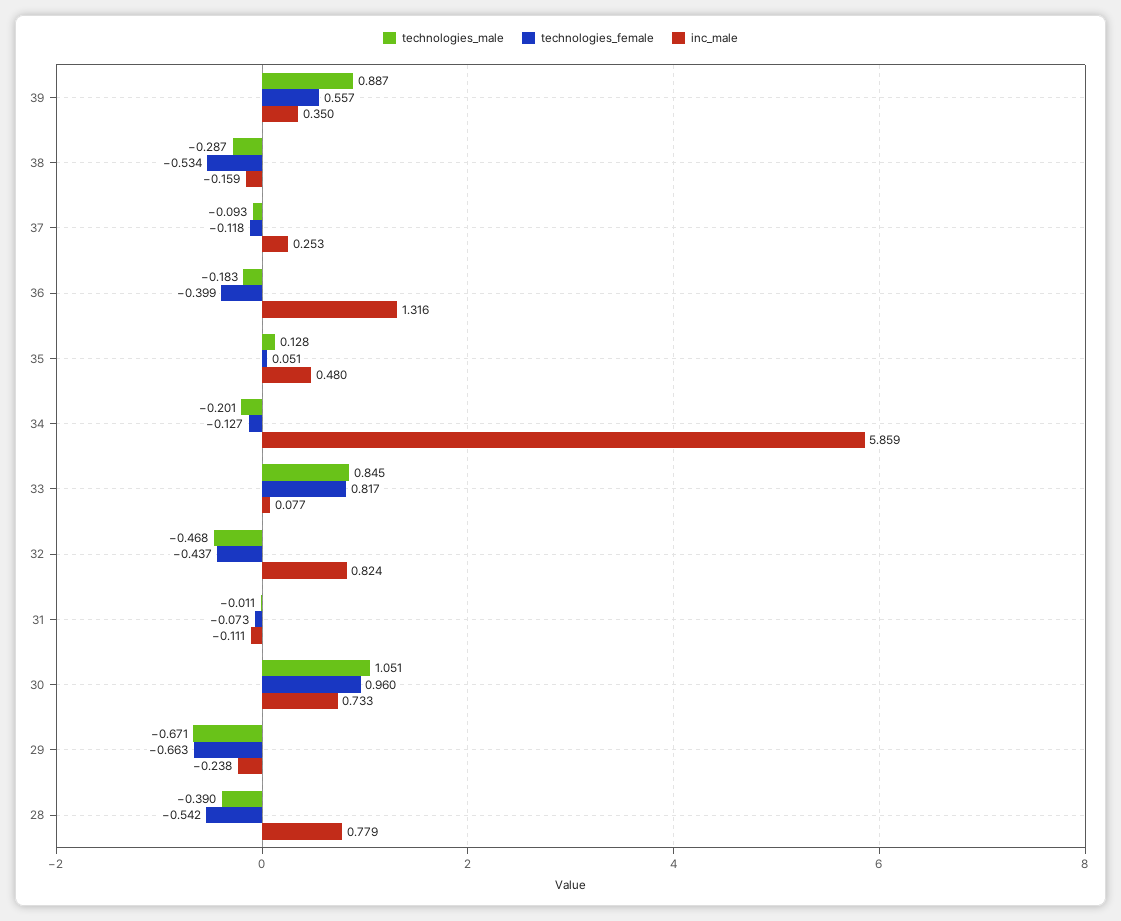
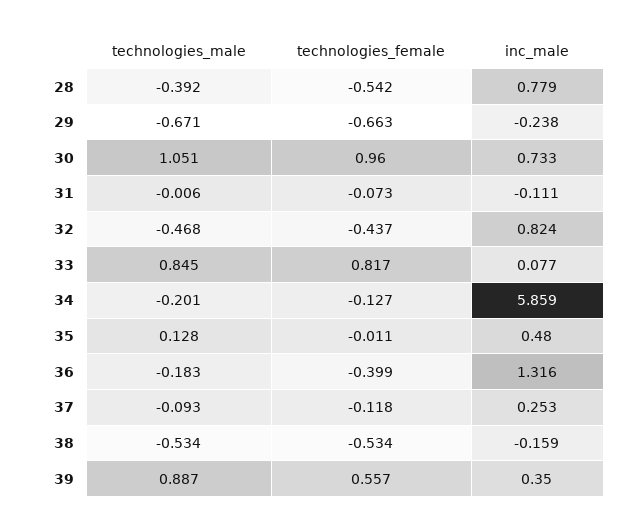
  {
    "technologies_male": {
      "39": 0.887,
-     "38": -0.287,
+     "38": -0.534,
      "37": -0.093,
      "36": -0.183,
      "35": 0.128,
      "34": -0.201,
      "33": 0.845,
      "32": -0.468,
-     "31": -0.011,
+     "31": -0.006,
      "30": 1.051,
      "29": -0.671,
-     "28": -0.39
+     "28": -0.392
    },
    "technologies_female": {
      "39": 0.557,
      "38": -0.534,
      "37": -0.118,
      "36": -0.399,
-     "35": 0.051,
+     "35": -0.011,
      "34": -0.127,
      "33": 0.817,
      "32": -0.437,
      "31": -0.073,
      "30": 0.96,
      "29": -0.663,
      "28": -0.542
    },
    "inc_male": {
      "39": 0.35,
      "38": -0.159,
      "37": 0.253,
      "36": 1.316,
      "35": 0.48,
      "34": 5.859,
      "33": 0.077,
      "32": 0.824,
      "31": -0.111,
      "30": 0.733,
      "29": -0.238,
      "28": 0.779
    }
  }

